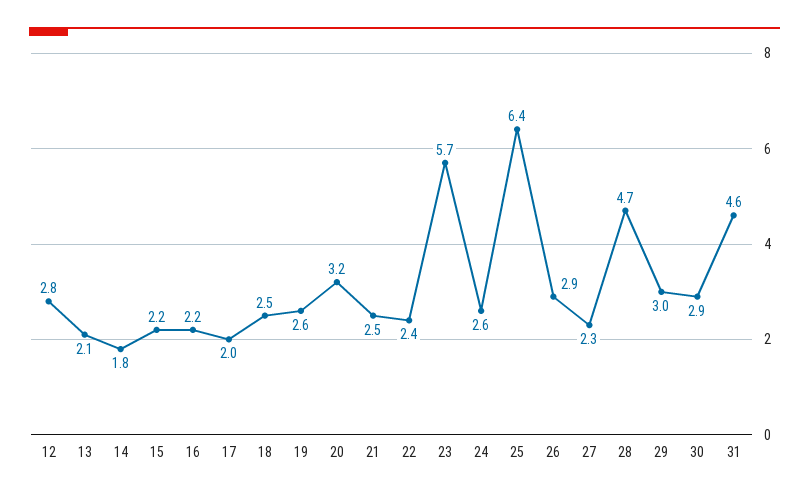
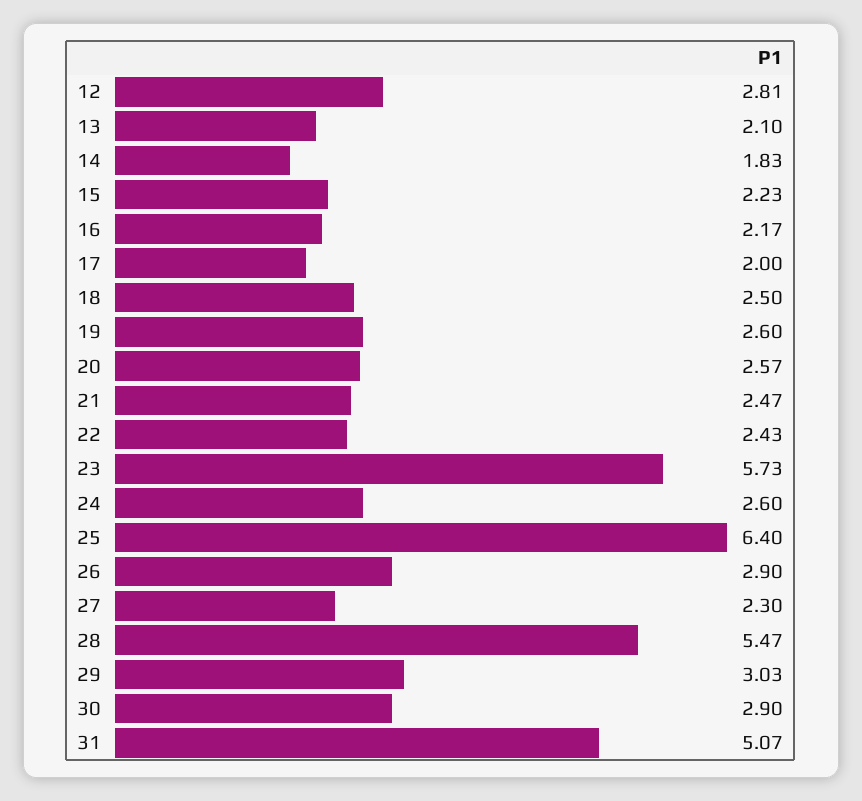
  {
    "12": 2.81,
    "13": 2.1,
    "14": 1.83,
    "15": 2.23,
    "16": 2.17,
    "17": 2,
    "18": 2.5,
    "19": 2.6,
-   "20": 3.2,
+   "20": 2.57,
    "21": 2.47,
    "22": 2.43,
    "23": 5.73,
    "24": 2.6,
    "25": 6.4,
    "26": 2.9,
    "27": 2.3,
-   "28": 4.7,
+   "28": 5.47,
    "29": 3.03,
    "30": 2.9,
-   "31": 4.6
+   "31": 5.07
  }

